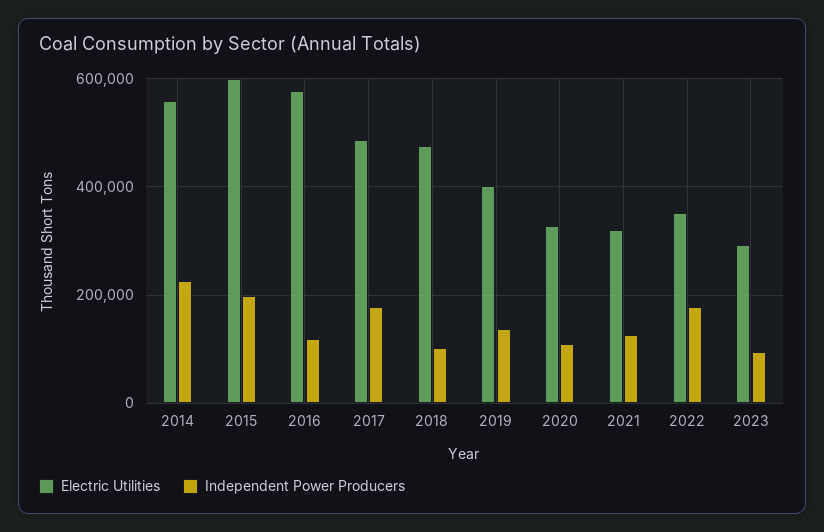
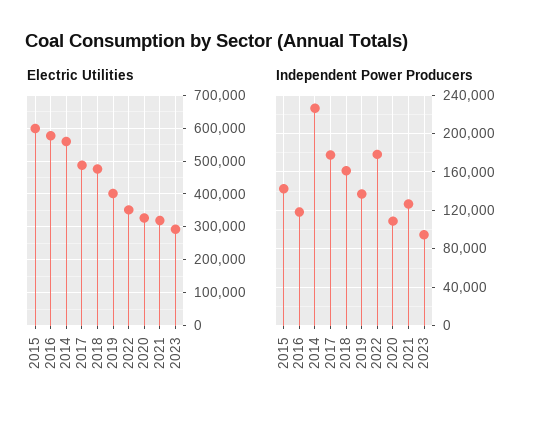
  {
    "Electric Utilities": {
      "2014": 560000,
      "2015": 600000,
      "2016": 580000,
      "2017": 480000,
      "2018": 480000,
      "2019": 400000,
      "2020": 320000,
      "2021": 320000,
      "2022": 360000,
      "2023": 300000
    },
    "Independent Power Producers": {
      "2014": 230000,
-     "2015": 200000,
+     "2015": 140000,
      "2016": 120000,
      "2017": 180000,
-     "2018": 100000,
+     "2018": 160000,
      "2019": 140000,
      "2020": 110000,
      "2021": 130000,
      "2022": 180000,
      "2023": 90000
    }
  }

